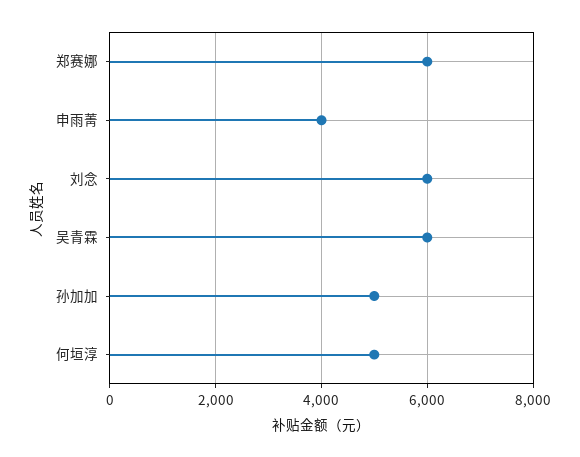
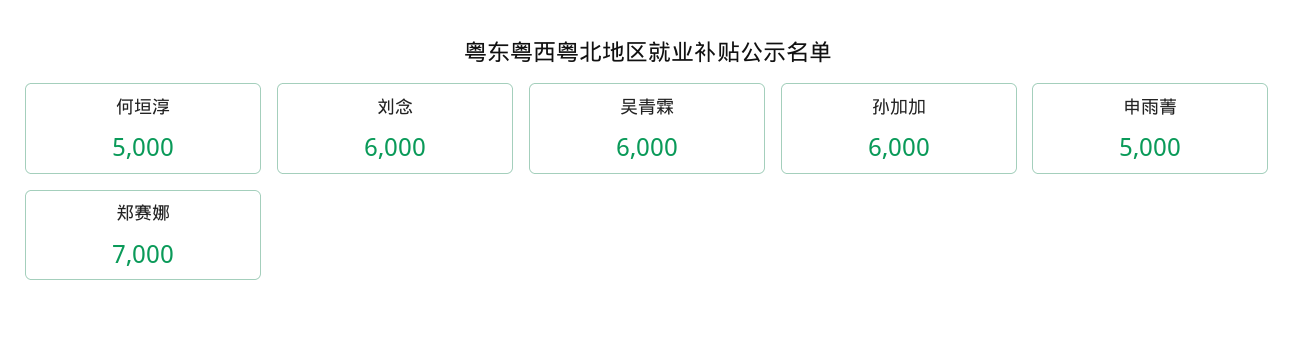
  {
-   "郑赛娜": 6000,
+   "郑赛娜": 7000,
-   "申雨菁": 4000,
+   "申雨菁": 5000,
    "刘念": 6000,
    "吴青霖": 6000,
-   "孙加加": 5000,
+   "孙加加": 6000,
    "何垣淳": 5000
  }

